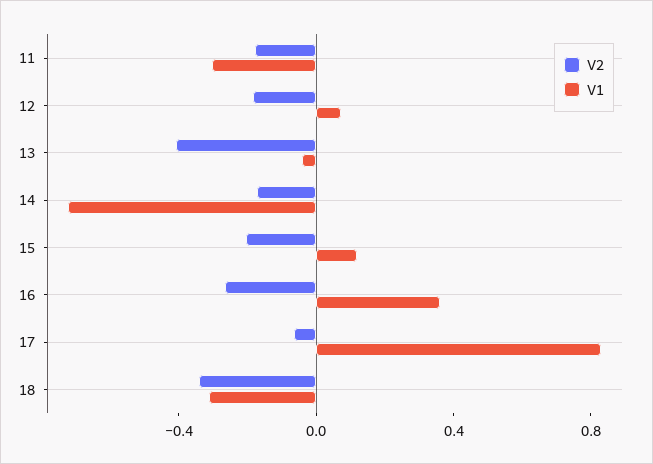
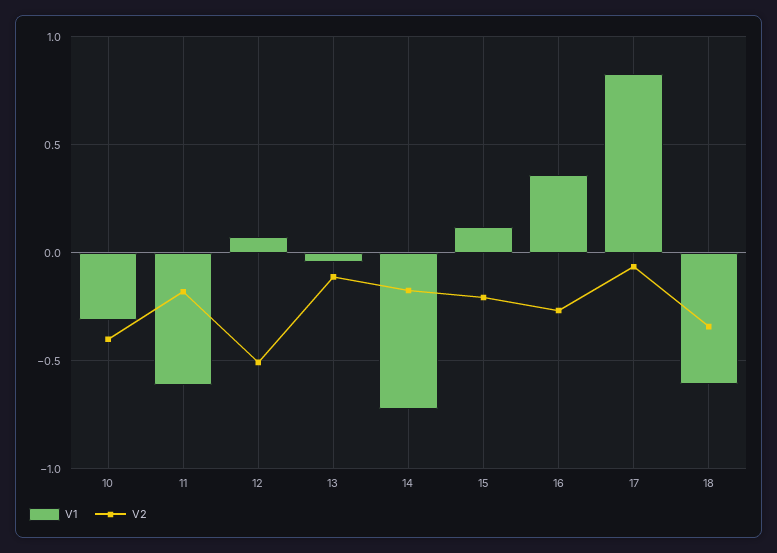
  {
    "V2": {
      "11": -0.2,
-     "12": -0.2,
+     "12": -0.5,
-     "13": -0.4,
+     "13": -0.1,
      "14": -0.15,
      "15": -0.2,
      "16": -0.25,
      "17": -0.05,
-     "18": -0.35
+     "18": -0.35,
+     "10": -0.4
    },
    "V1": {
-     "11": -0.3,
+     "11": -0.6,
      "12": 0.05,
      "13": -0.05,
      "14": -0.7,
      "15": 0.1,
      "16": 0.35,
      "17": 0.85,
-     "18": -0.3
+     "18": -0.6,
+     "10": -0.3
    }
  }

